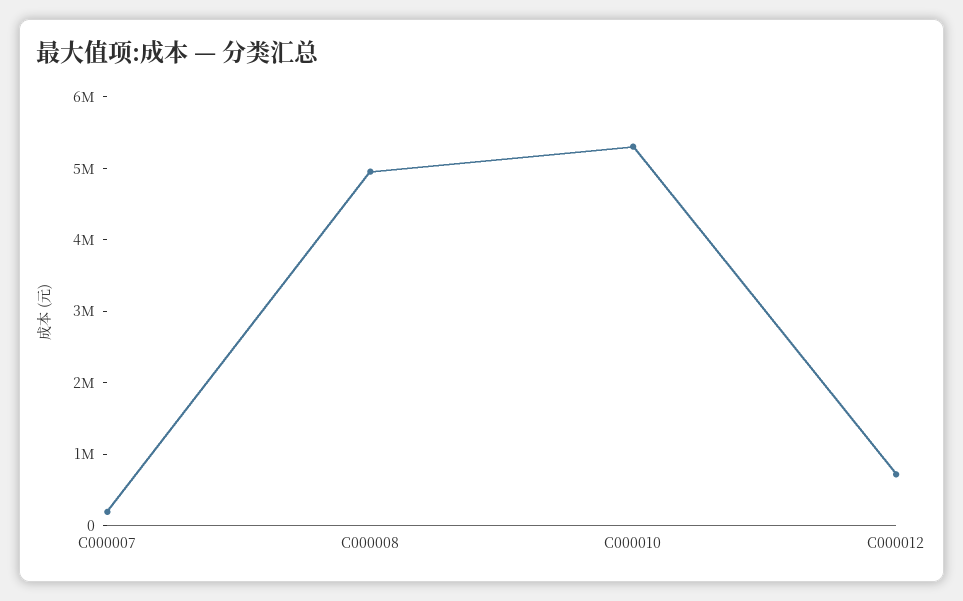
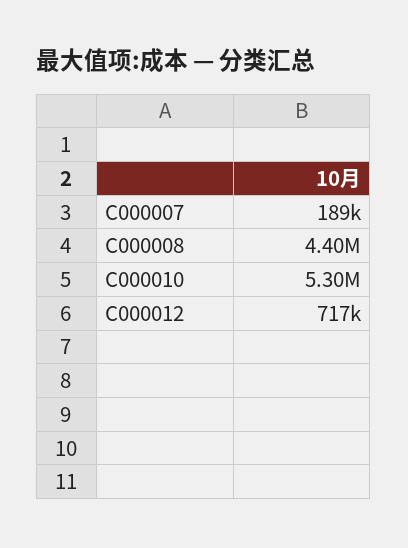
  {
    "C000007": 189000,
-   "C000008": 5000000,
+   "C000008": 4400000,
    "C000010": 5300000,
    "C000012": 717000
  }

